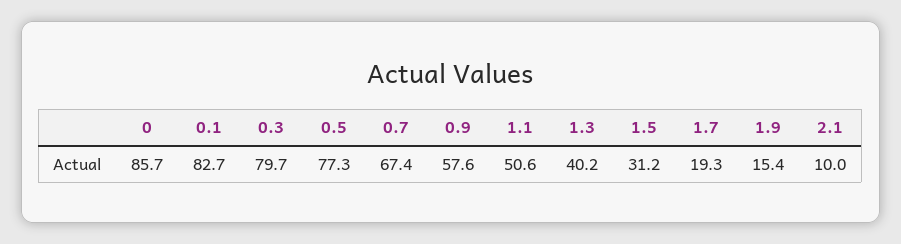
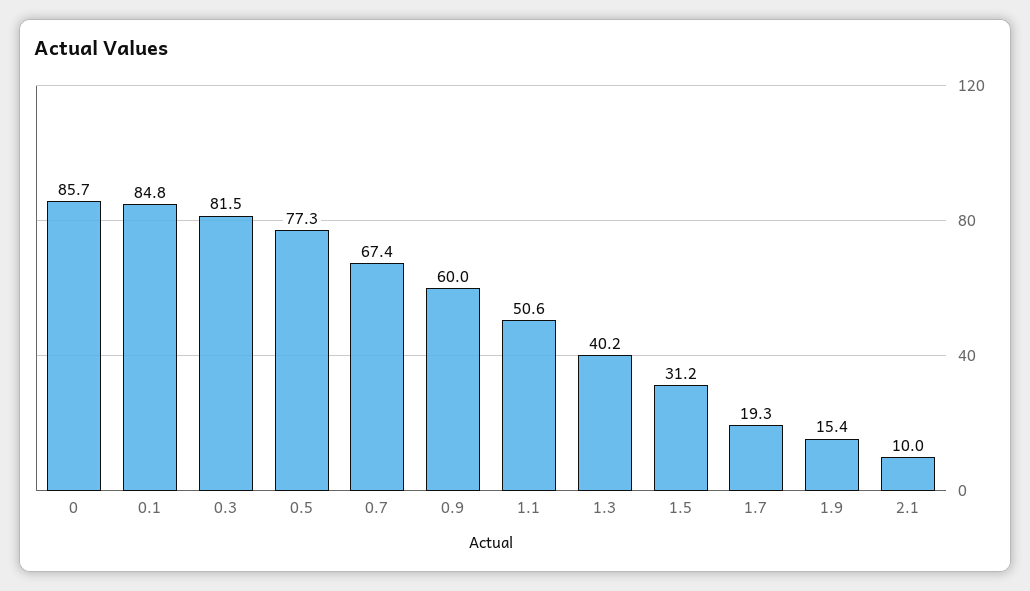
  {
    "0": 85.7,
-   "0.1": 82.7,
+   "0.1": 84.8,
-   "0.3": 79.7,
+   "0.3": 81.5,
    "0.5": 77.3,
    "0.7": 67.4,
-   "0.9": 57.6,
+   "0.9": 60,
    "1.1": 50.6,
    "1.3": 40.2,
    "1.5": 31.2,
    "1.7": 19.3,
    "1.9": 15.4,
    "2.1": 10
  }

